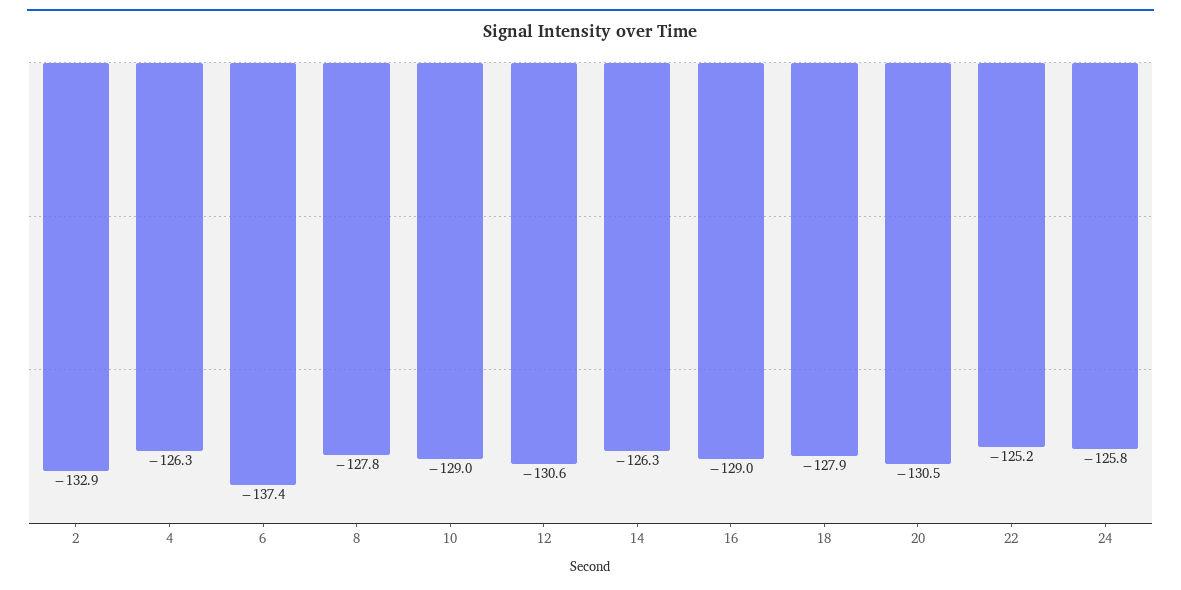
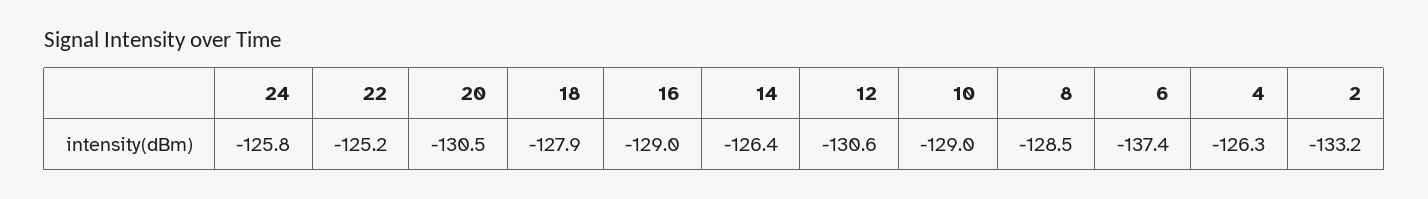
  {
-   "2": -132.9,
+   "2": -133.2,
    "4": -126.3,
    "6": -137.4,
-   "8": -127.8,
+   "8": -128.5,
    "10": -129,
    "12": -130.6,
-   "14": -126.3,
+   "14": -126.4,
    "16": -129,
    "18": -127.9,
    "20": -130.5,
    "22": -125.2,
    "24": -125.8
  }

